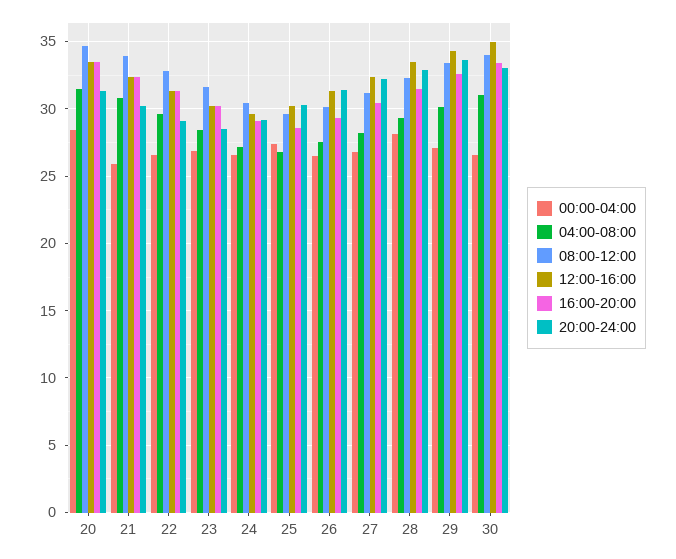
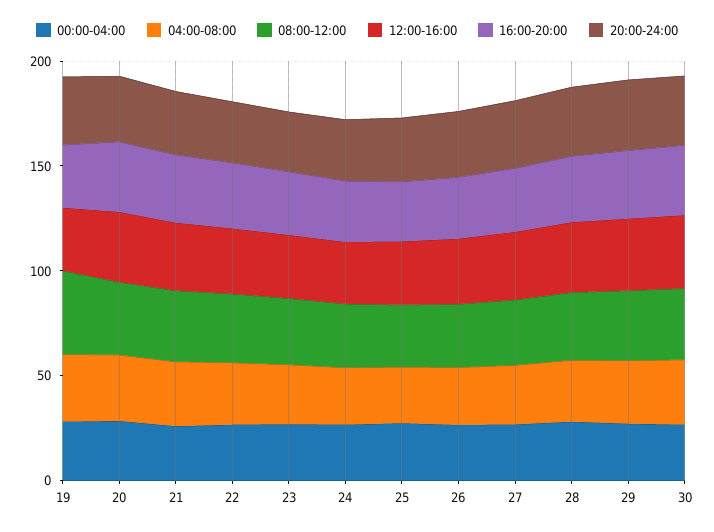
  {
    "00:00-04:00": {
      "20": 28.5,
      "21": 26,
      "22": 26.5,
      "23": 27,
      "24": 26.5,
      "25": 27.5,
      "26": 26.5,
      "27": 27,
      "28": 28,
      "29": 27,
-     "30": 26.5
+     "30": 26.5,
+     "19": 30
    },
    "04:00-08:00": {
      "20": 31.5,
      "21": 31,
      "22": 29.5,
      "23": 28.5,
      "24": 27,
      "25": 27,
      "26": 27.5,
      "27": 28,
      "28": 29.5,
      "29": 30,
-     "30": 31
+     "30": 31,
+     "19": 30
    },
    "08:00-12:00": {
      "20": 34.5,
      "21": 34,
      "22": 33,
      "23": 31.5,
      "24": 30.5,
      "25": 29.5,
      "26": 30,
      "27": 31,
      "28": 32.5,
      "29": 33.5,
-     "30": 34
+     "30": 34,
+     "19": 40
    },
    "12:00-16:00": {
      "20": 33.5,
      "21": 32.5,
      "22": 31.5,
      "23": 30,
      "24": 29.5,
      "25": 30,
      "26": 31.5,
      "27": 32.5,
      "28": 33.5,
      "29": 34.5,
-     "30": 35
+     "30": 35,
+     "19": 30
    },
    "16:00-20:00": {
      "20": 33.5,
      "21": 32.5,
      "22": 31.5,
      "23": 30,
      "24": 29,
      "25": 28.5,
      "26": 29.5,
      "27": 30.5,
      "28": 31.5,
      "29": 32.5,
-     "30": 33.5
+     "30": 33.5,
+     "19": 30
    },
    "20:00-24:00": {
      "20": 31.5,
      "21": 30,
      "22": 29,
      "23": 28.5,
      "24": 29,
      "25": 30.5,
      "26": 31.5,
      "27": 32,
      "28": 33,
      "29": 33.5,
-     "30": 33
+     "30": 33,
+     "19": 30
    }
  }

